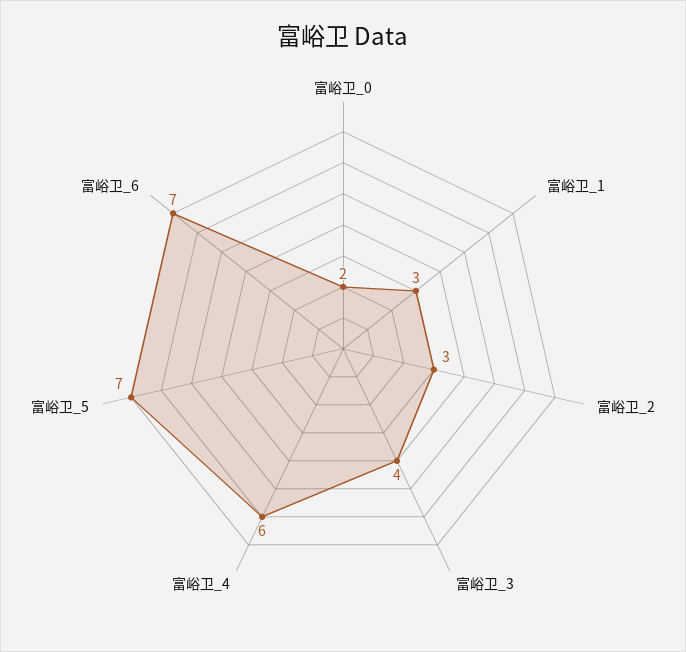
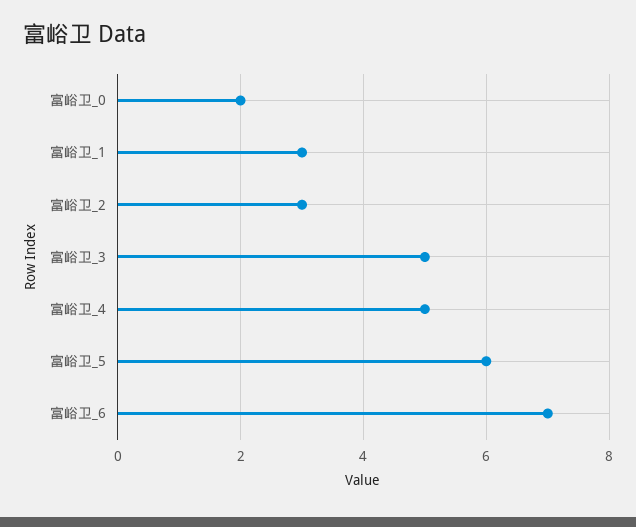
  {
    "富峪卫_0": 2,
    "富峪卫_1": 3,
    "富峪卫_2": 3,
-   "富峪卫_3": 4,
+   "富峪卫_3": 5,
-   "富峪卫_4": 6,
+   "富峪卫_4": 5,
-   "富峪卫_5": 7,
+   "富峪卫_5": 6,
    "富峪卫_6": 7
  }

